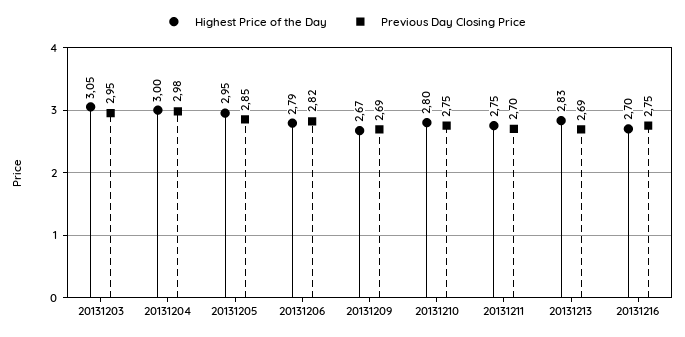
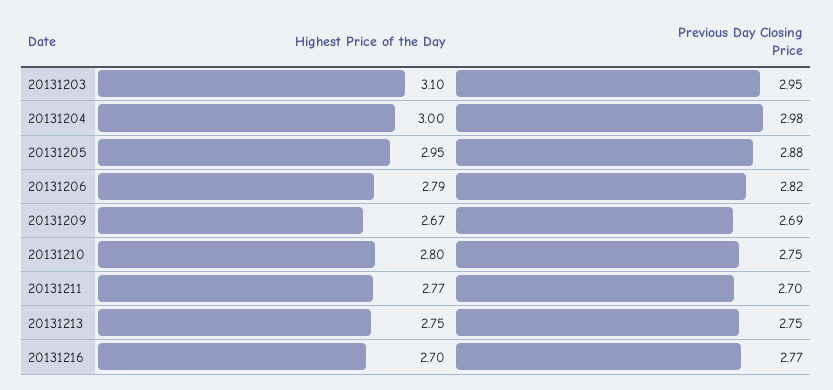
  {
    "Highest Price of the Day": {
-     "20131203": 3.05,
+     "20131203": 3.1,
      "20131204": 3,
      "20131205": 2.95,
      "20131206": 2.79,
      "20131209": 2.67,
      "20131210": 2.8,
-     "20131211": 2.75,
+     "20131211": 2.77,
-     "20131213": 2.83,
+     "20131213": 2.75,
      "20131216": 2.7
    },
    "Previous Day Closing Price": {
      "20131203": 2.95,
      "20131204": 2.98,
-     "20131205": 2.85,
+     "20131205": 2.88,
      "20131206": 2.82,
      "20131209": 2.69,
      "20131210": 2.75,
      "20131211": 2.7,
-     "20131213": 2.69,
+     "20131213": 2.75,
-     "20131216": 2.75
+     "20131216": 2.77
    }
  }

